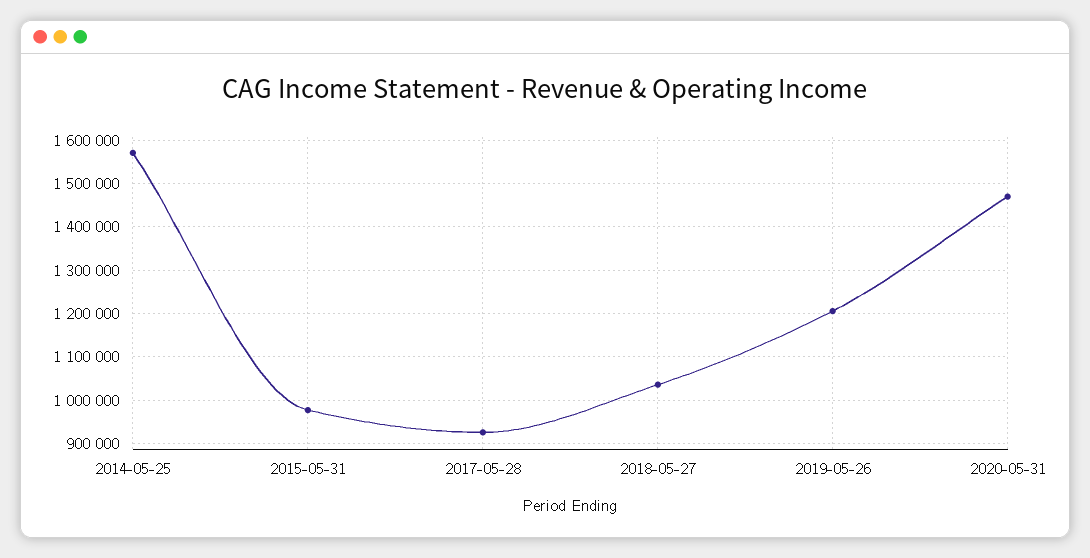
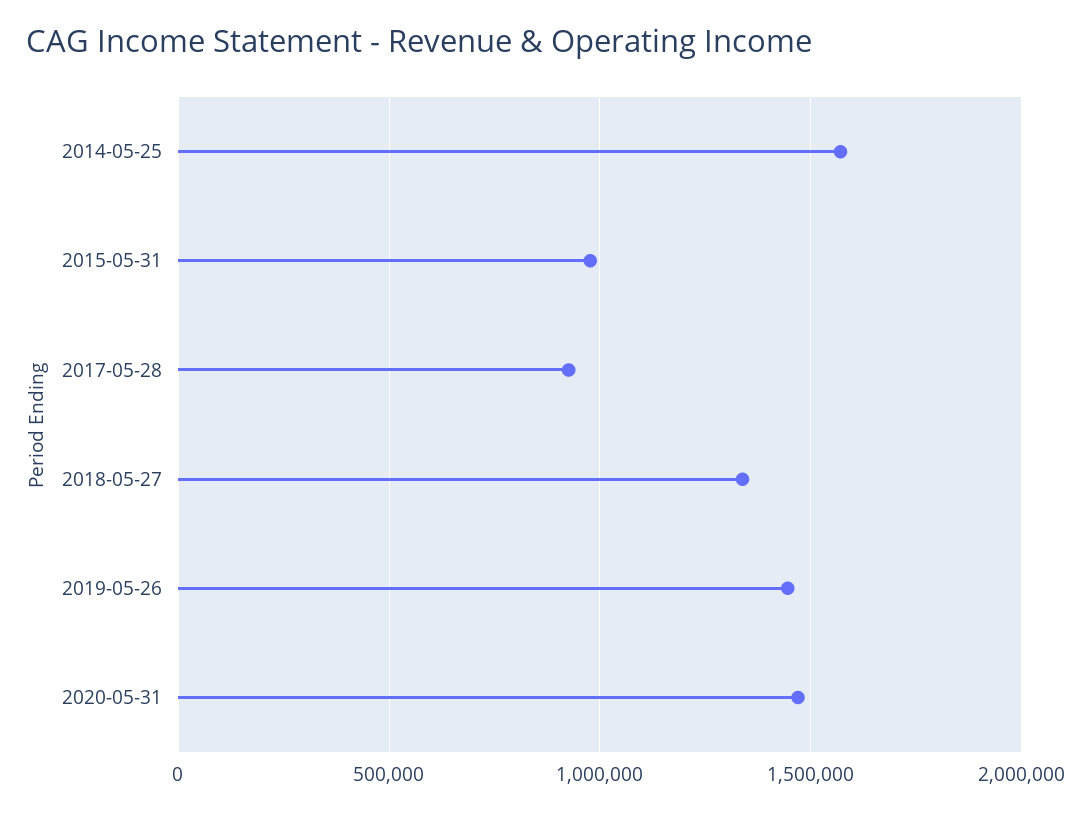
  {
    "2014-05-25": 1580000,
    "2015-05-31": 980000,
    "2017-05-28": 920000,
-   "2018-05-27": 1040000,
+   "2018-05-27": 1350000,
-   "2019-05-26": 1200000,
+   "2019-05-26": 1450000,
    "2020-05-31": 1460000
  }

